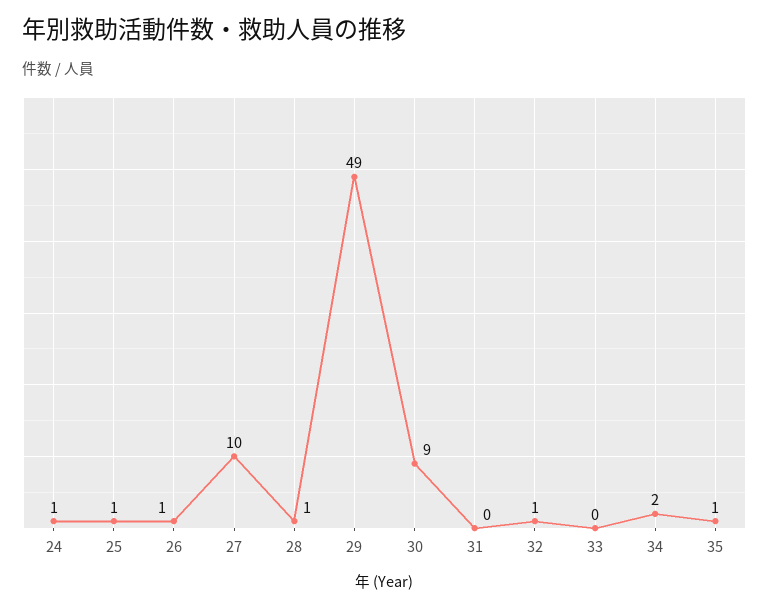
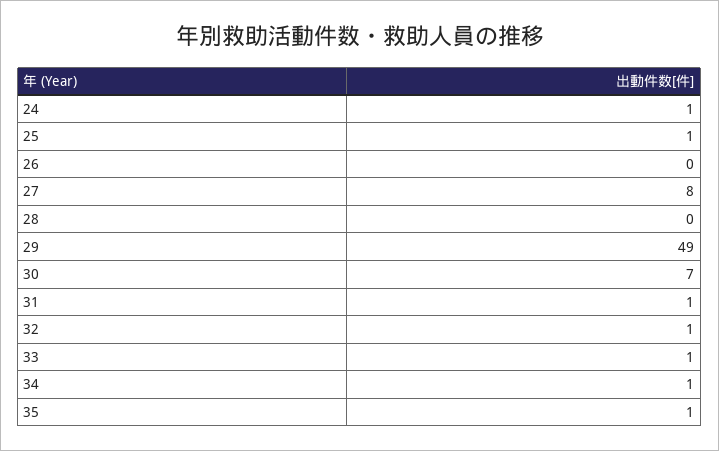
  {
    "24": 1,
    "25": 1,
-   "26": 1,
+   "26": 0,
-   "27": 10,
+   "27": 8,
-   "28": 1,
+   "28": 0,
    "29": 49,
-   "30": 9,
+   "30": 7,
-   "31": 0,
+   "31": 1,
    "32": 1,
-   "33": 0,
+   "33": 1,
-   "34": 2,
+   "34": 1,
    "35": 1
  }

